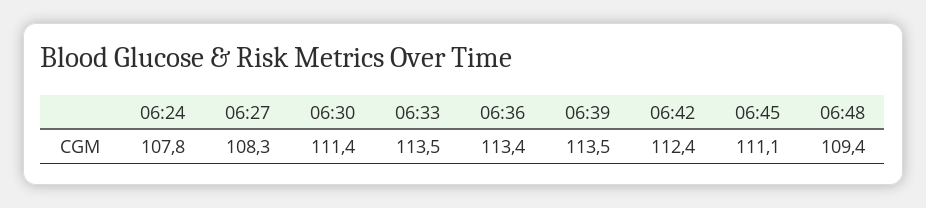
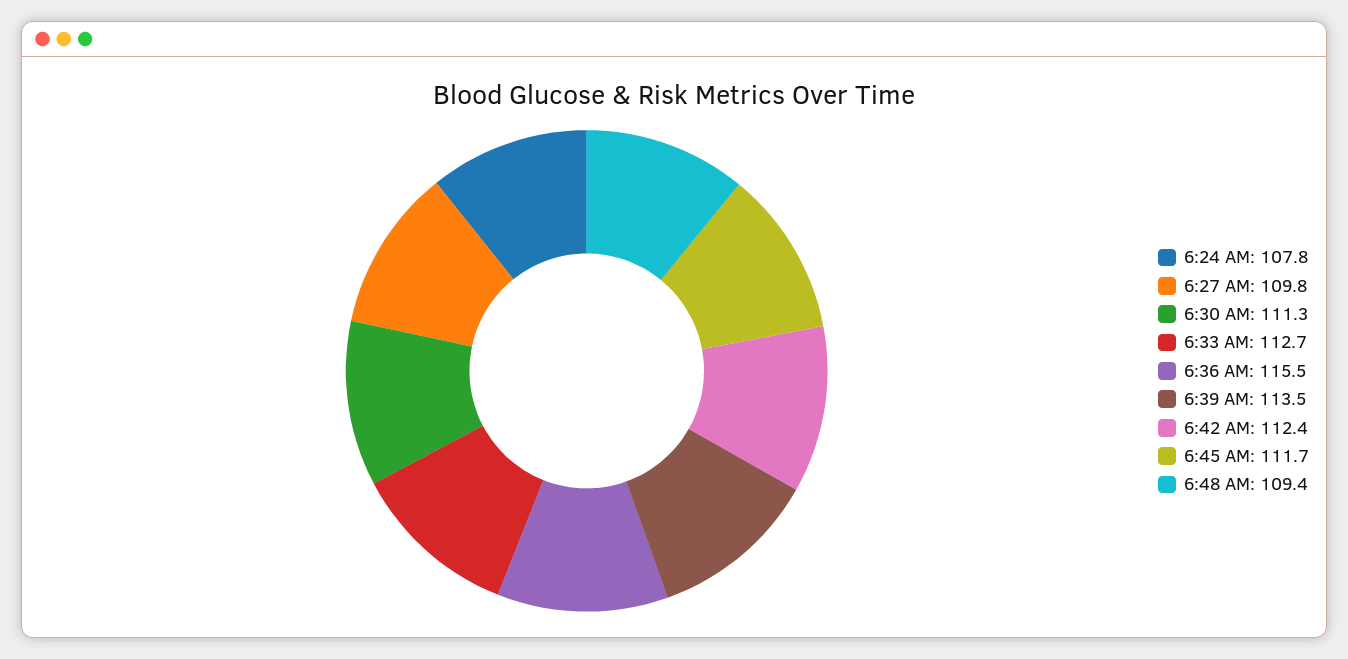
  {
    "06:24": 107.8,
-   "06:27": 108.3,
+   "06:27": 109.8,
-   "06:30": 111.4,
+   "06:30": 111.3,
-   "06:33": 113.5,
+   "06:33": 112.7,
-   "06:36": 113.4,
+   "06:36": 115.5,
    "06:39": 113.5,
    "06:42": 112.4,
-   "06:45": 111.1,
+   "06:45": 111.7,
    "06:48": 109.4
  }

